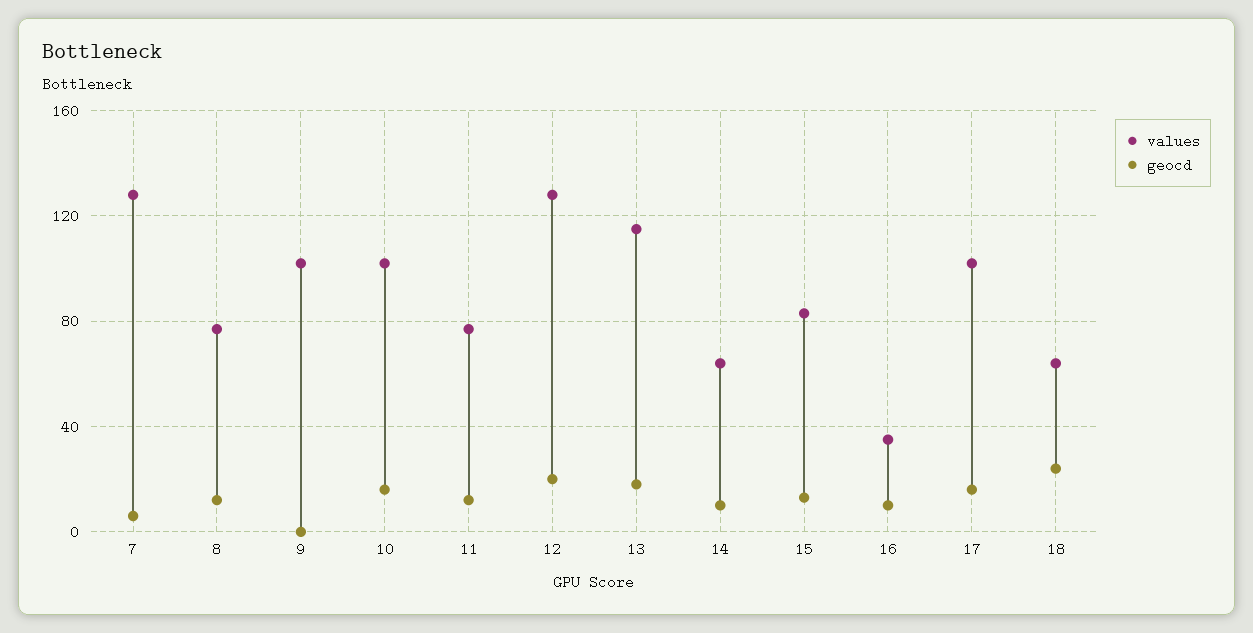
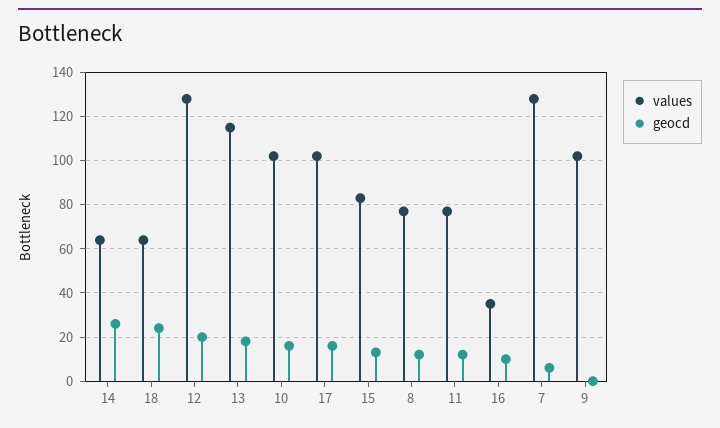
  {
    "values": {
      "7": 130,
      "8": 75,
      "9": 100,
      "10": 100,
      "11": 75,
      "12": 130,
      "13": 115,
      "14": 65,
      "15": 85,
      "16": 35,
      "17": 100,
      "18": 65
    },
    "geocd": {
      "7": 5,
      "8": 10,
      "9": 0,
      "10": 15,
      "11": 10,
      "12": 20,
      "13": 20,
-     "14": 10,
+     "14": 25,
      "15": 15,
      "16": 10,
      "17": 15,
      "18": 25
    }
  }

